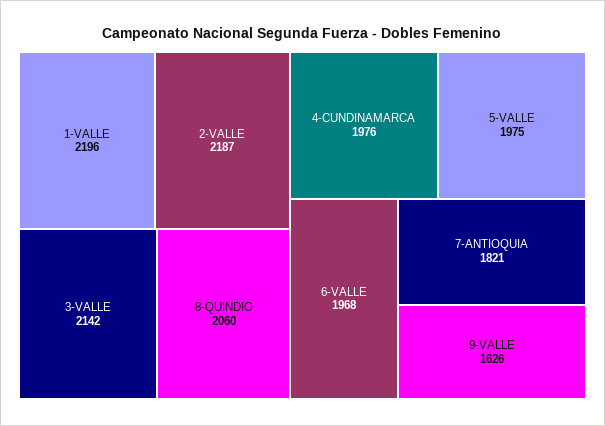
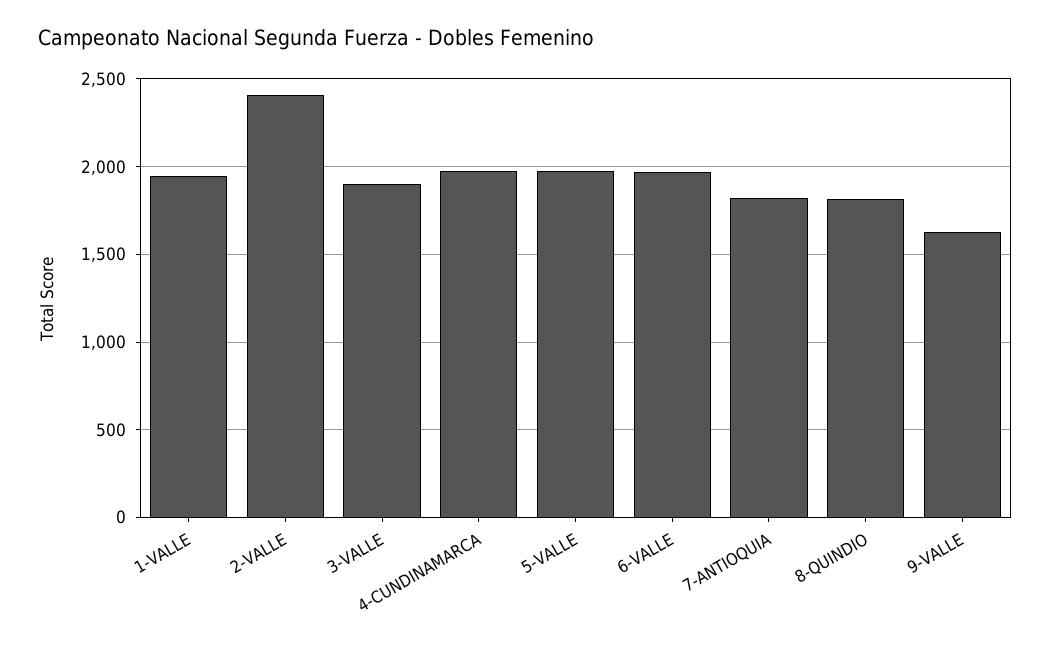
  {
-   "1-VALLE": 2196,
+   "1-VALLE": 1950,
-   "2-VALLE": 2187,
+   "2-VALLE": 2400,
-   "3-VALLE": 2142,
+   "3-VALLE": 1900,
-   "8-QUINDIO": 2060,
+   "8-QUINDIO": 1800,
    "4-CUNDINAMARCA": 1976,
    "5-VALLE": 1975,
    "6-VALLE": 1968,
    "7-ANTIOQUIA": 1821,
    "9-VALLE": 1626
  }

